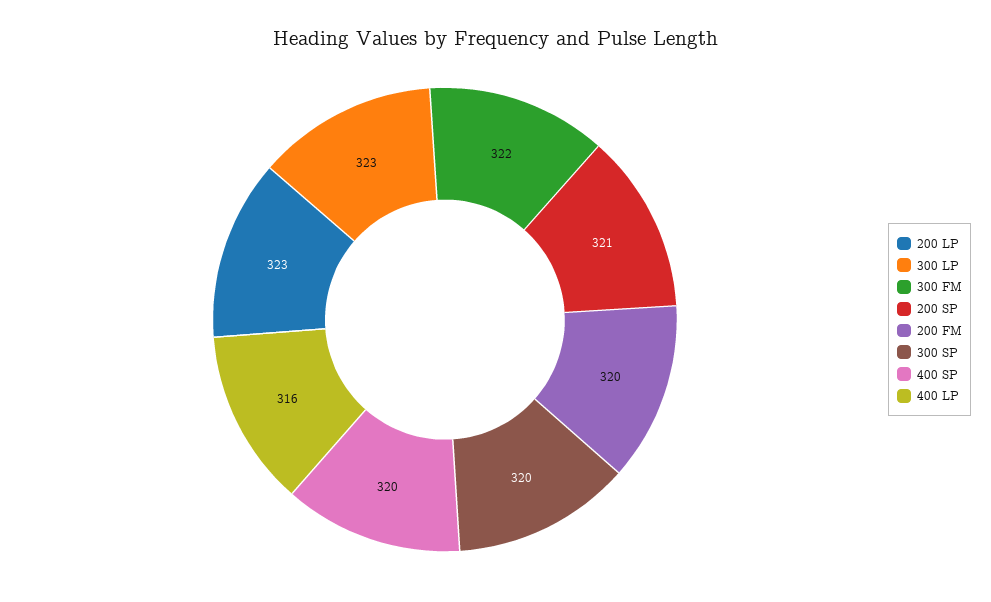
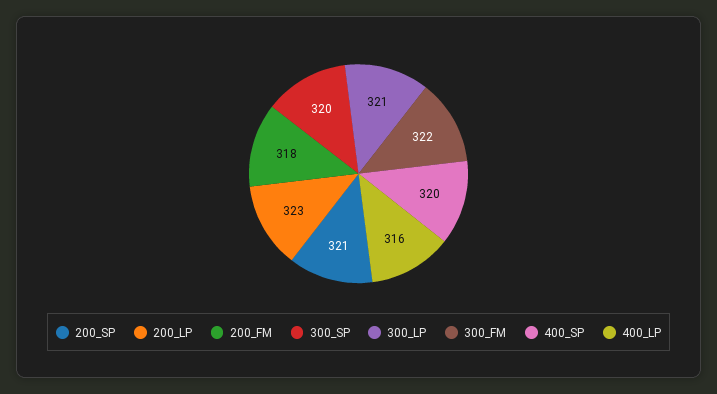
  {
    "200 LP": 323,
-   "300 LP": 323,
+   "300 LP": 321,
    "300 FM": 322,
    "200 SP": 321,
-   "200 FM": 320,
+   "200 FM": 318,
    "300 SP": 320,
    "400 SP": 320,
    "400 LP": 316
  }

